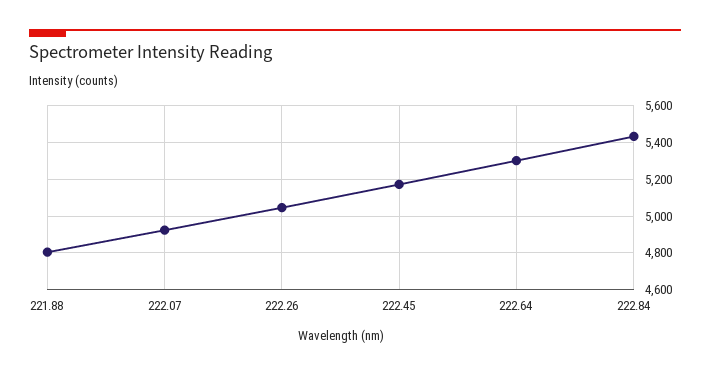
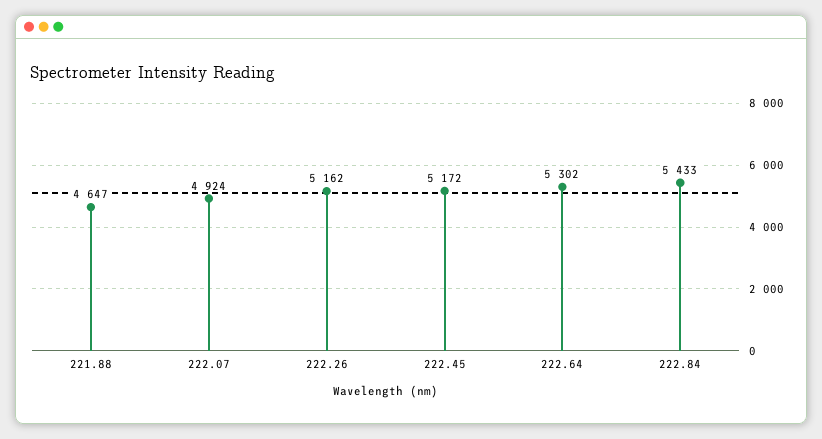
  {
-   "221.88": 4800,
+   "221.88": 4647,
    "222.07": 4924,
-   "222.26": 5050,
+   "222.26": 5162,
    "222.45": 5172,
    "222.64": 5302,
    "222.84": 5433
  }

